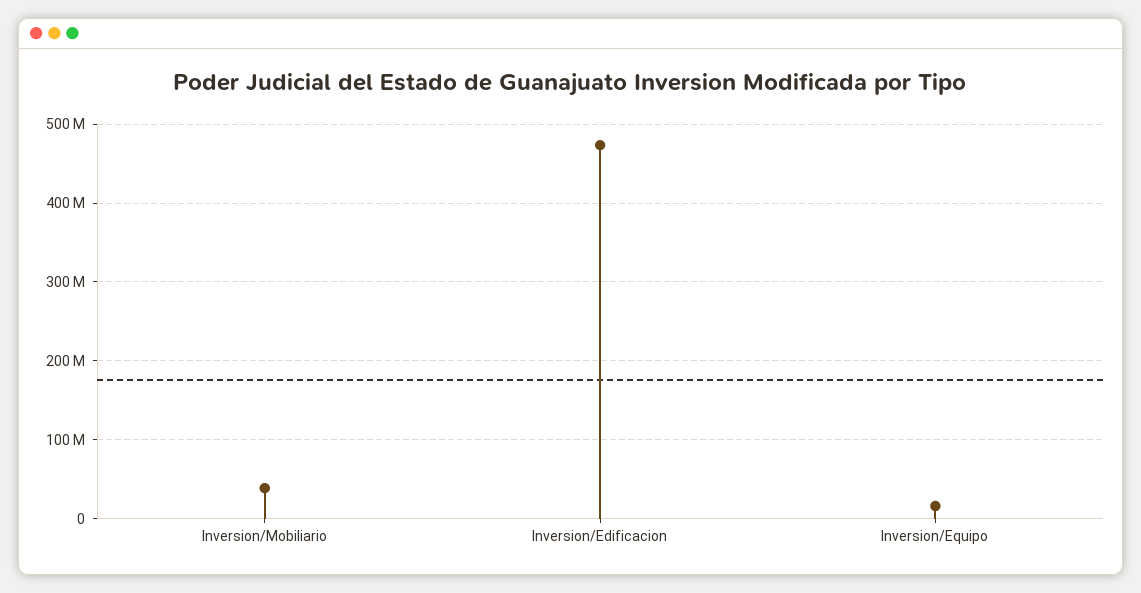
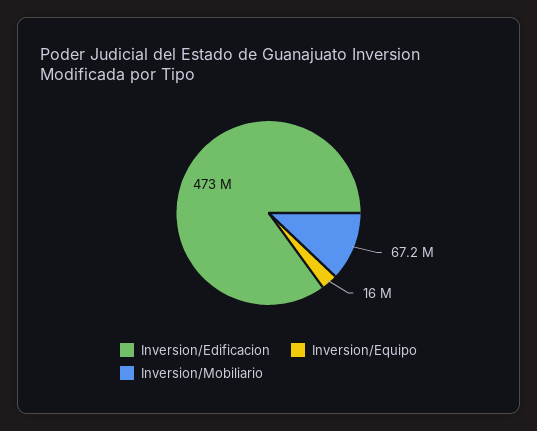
  {
-   "Inversion/Mobiliario": 40000000,
+   "Inversion/Mobiliario": 67200000,
    "Inversion/Edificacion": 473000000,
    "Inversion/Equipo": 16000000
  }

